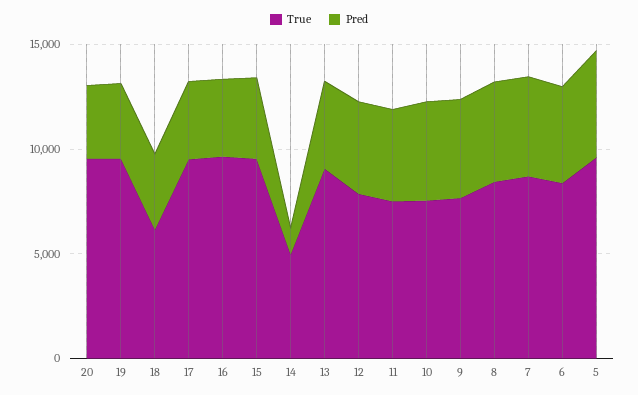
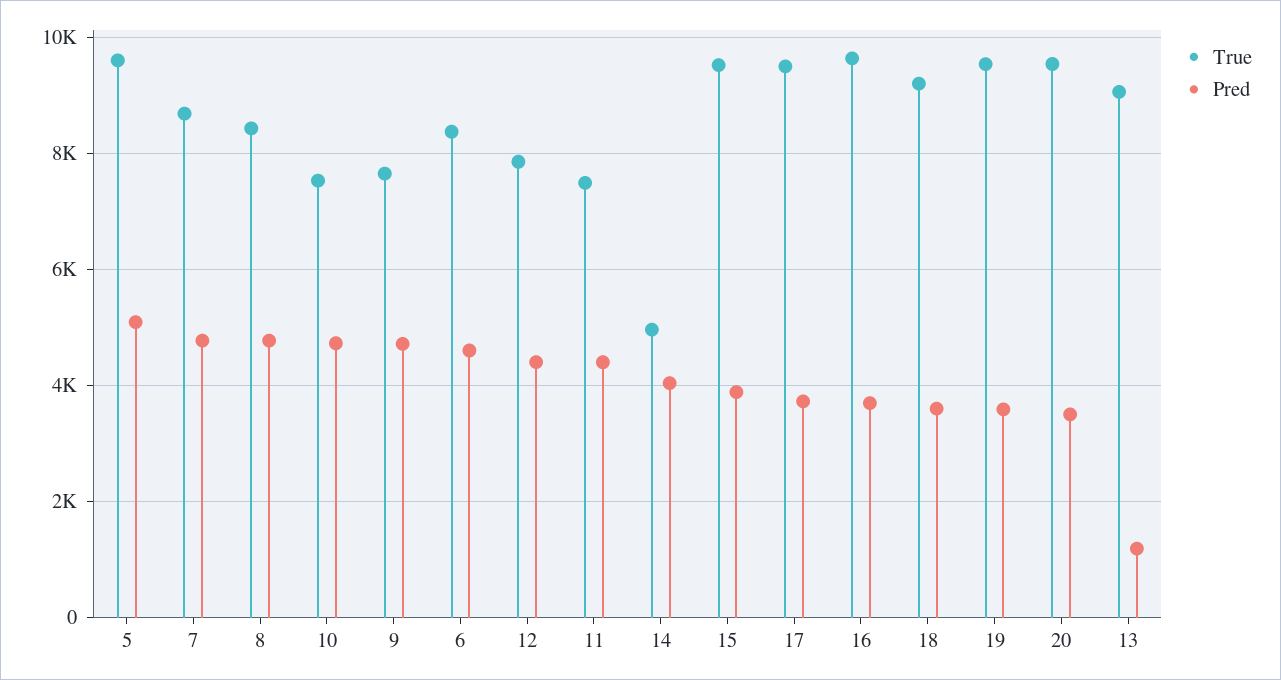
  {
    "True": {
      "20": 9600,
      "19": 9600,
-     "18": 6000,
+     "18": 9200,
      "17": 9600,
      "16": 9600,
      "15": 9600,
      "14": 5000,
      "13": 9000,
      "12": 7800,
      "11": 7400,
      "10": 7600,
      "9": 7600,
      "8": 8400,
      "7": 8600,
      "6": 8400,
      "5": 9600
    },
    "Pred": {
      "20": 3600,
      "19": 3600,
      "18": 3600,
      "17": 3800,
      "16": 3800,
      "15": 3800,
-     "14": 1000,
+     "14": 4000,
-     "13": 4000,
+     "13": 1200,
      "12": 4400,
      "11": 4400,
      "10": 4800,
      "9": 4800,
      "8": 4800,
      "7": 4800,
      "6": 4600,
      "5": 5000
    }
  }

